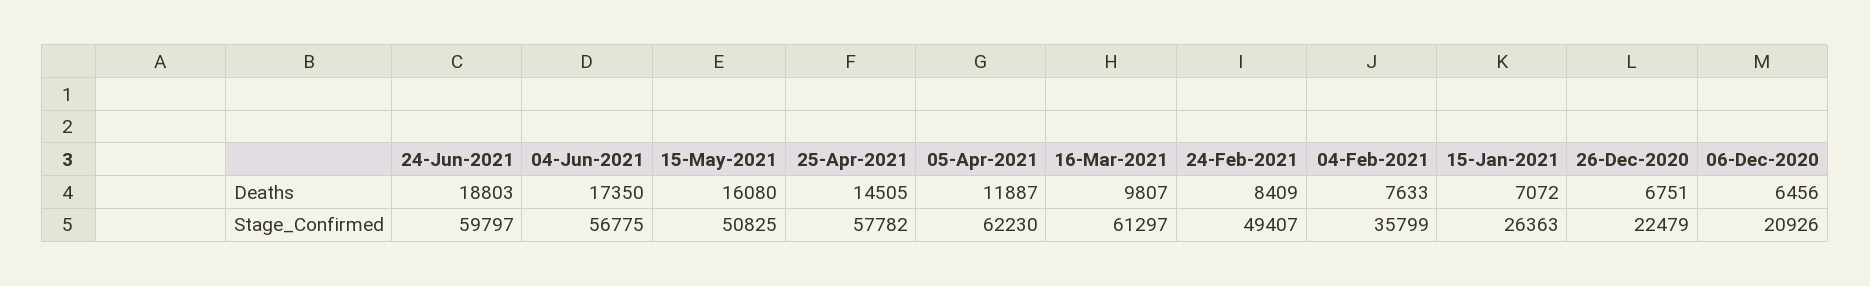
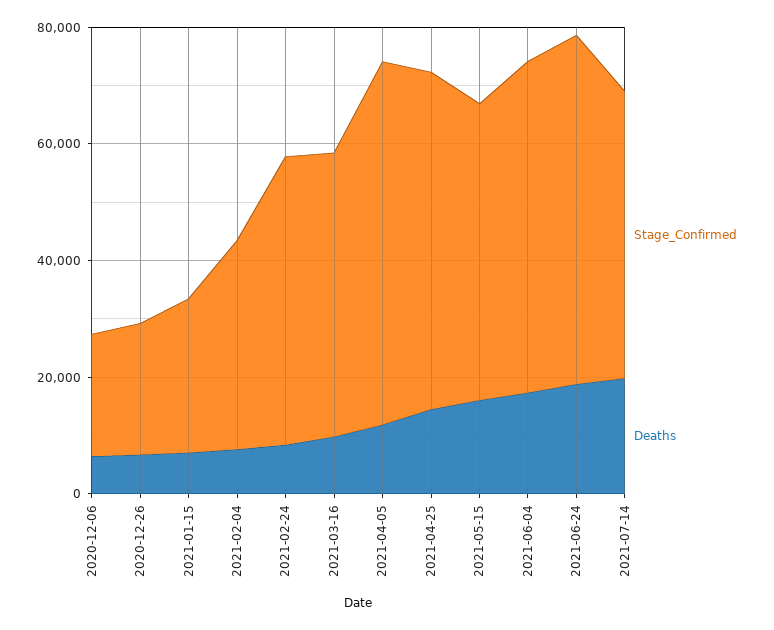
  {
    "Deaths": {
      "24-Jun-2021": 18803,
      "04-Jun-2021": 17350,
      "15-May-2021": 16080,
      "25-Apr-2021": 14505,
      "05-Apr-2021": 11887,
      "16-Mar-2021": 9807,
      "24-Feb-2021": 8409,
      "04-Feb-2021": 7633,
      "15-Jan-2021": 7072,
      "26-Dec-2020": 6751,
-     "06-Dec-2020": 6456
+     "06-Dec-2020": 6456,
+     "2021-07-14": 20000
    },
    "Stage_Confirmed": {
      "24-Jun-2021": 59797,
      "04-Jun-2021": 56775,
      "15-May-2021": 50825,
      "25-Apr-2021": 57782,
      "05-Apr-2021": 62230,
-     "16-Mar-2021": 61297,
+     "16-Mar-2021": 50000,
      "24-Feb-2021": 49407,
      "04-Feb-2021": 35799,
      "15-Jan-2021": 26363,
      "26-Dec-2020": 22479,
-     "06-Dec-2020": 20926
+     "06-Dec-2020": 20926,
+     "2021-07-14": 50000
    }
  }

